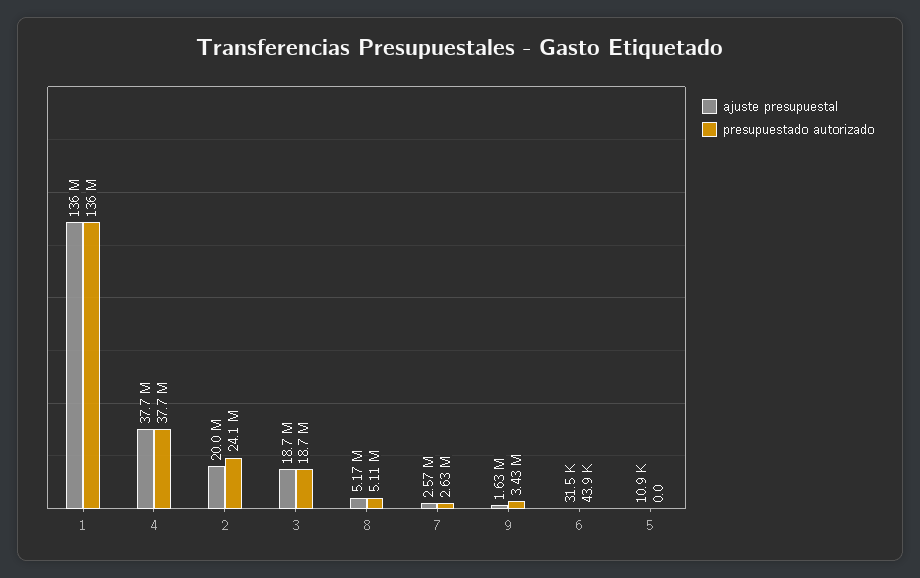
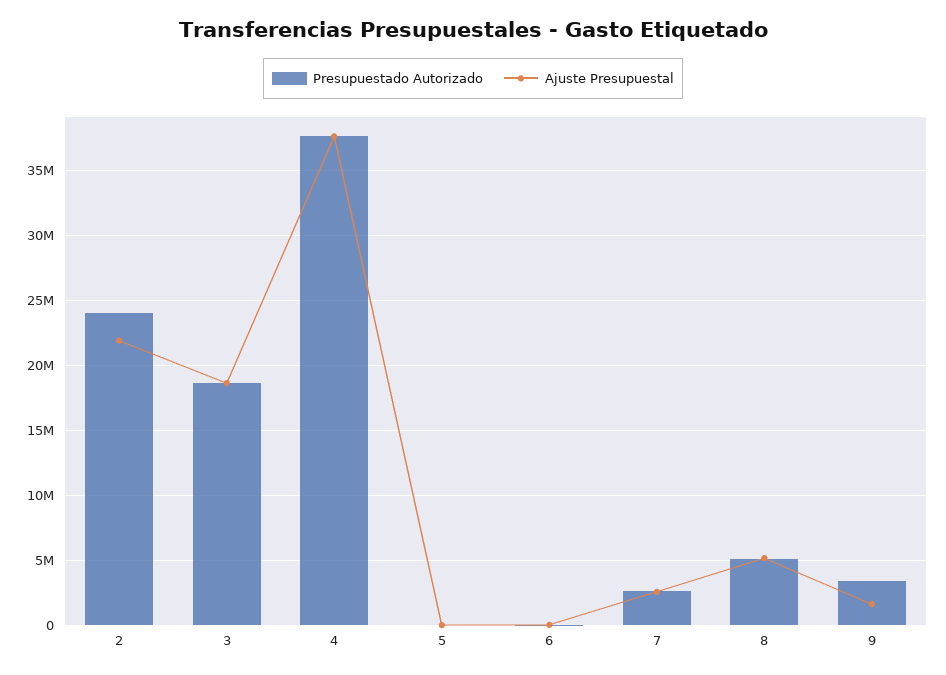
  {
    "ajuste presupuestal": {
-     "1": 136000000,
      "4": 37700000,
-     "2": 20000000,
+     "2": 22000000,
      "3": 18700000,
      "8": 5170000,
      "7": 2570000,
      "9": 1630000,
      "6": 31500,
      "5": 10900
    },
    "presupuestado autorizado": {
-     "1": 136000000,
      "4": 37700000,
      "2": 24100000,
      "3": 18700000,
      "8": 5110000,
      "7": 2630000,
      "9": 3430000,
      "6": 43900,
      "5": 0
    }
  }

